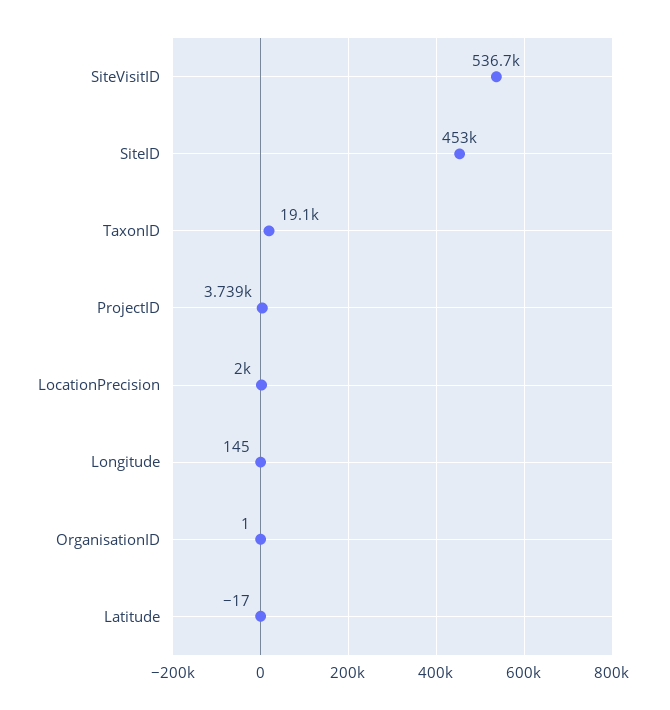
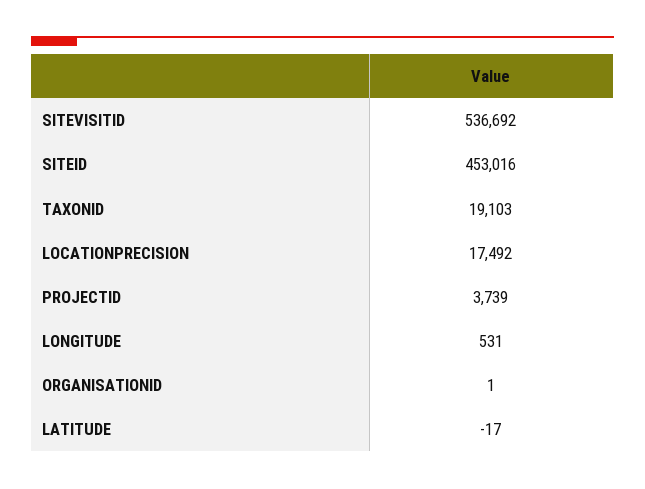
  {
    "SiteVisitID": 536692,
    "SiteID": 453016,
    "TaxonID": 19103,
    "ProjectID": 3739,
-   "LocationPrecision": 2000,
+   "LocationPrecision": 17492,
-   "Longitude": 145,
+   "Longitude": 531,
    "OrganisationID": 1,
    "Latitude": -17
  }

